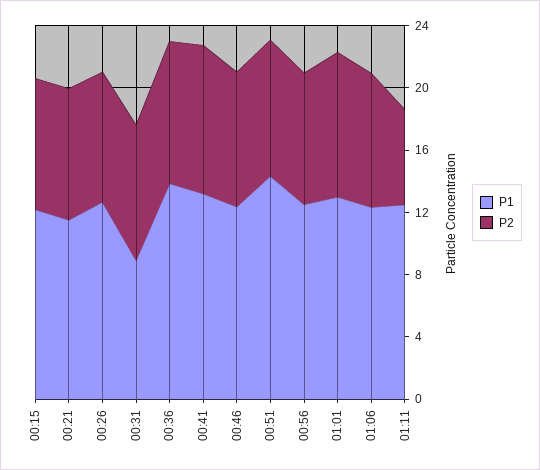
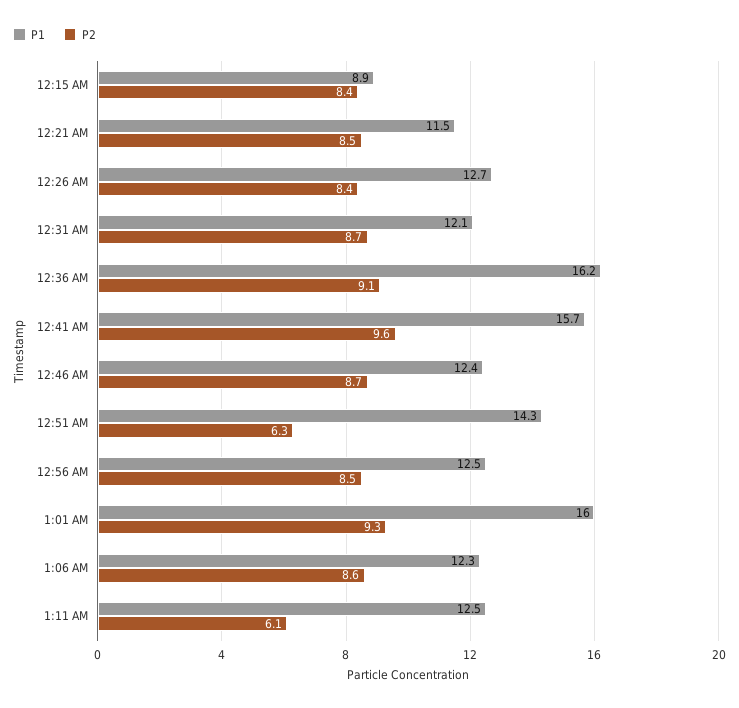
  {
    "P1": {
-     "00:15": 12,
+     "00:15": 8.9,
      "00:21": 11.5,
      "00:26": 12.7,
-     "00:31": 9,
+     "00:31": 12.1,
-     "00:36": 14,
+     "00:36": 16.2,
-     "00:41": 13,
+     "00:41": 15.7,
      "00:46": 12.4,
      "00:51": 14.3,
      "00:56": 12.5,
-     "01:01": 13,
+     "01:01": 16,
      "01:06": 12.3,
      "01:11": 12.5
    },
    "P2": {
      "00:15": 8.4,
      "00:21": 8.5,
      "00:26": 8.4,
      "00:31": 8.7,
      "00:36": 9.1,
      "00:41": 9.6,
      "00:46": 8.7,
-     "00:51": 9,
+     "00:51": 6.3,
      "00:56": 8.5,
      "01:01": 9.3,
      "01:06": 8.6,
      "01:11": 6.1
    }
  }

